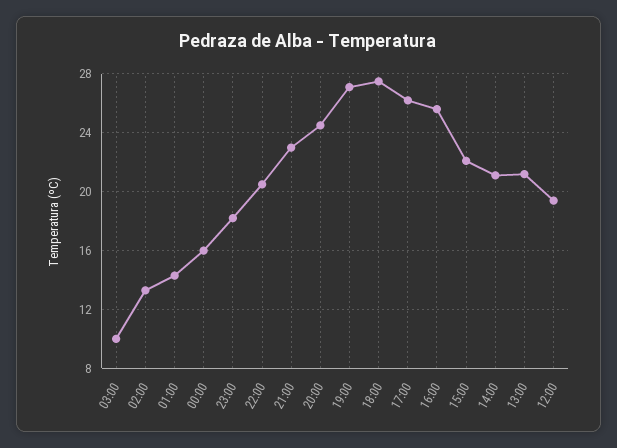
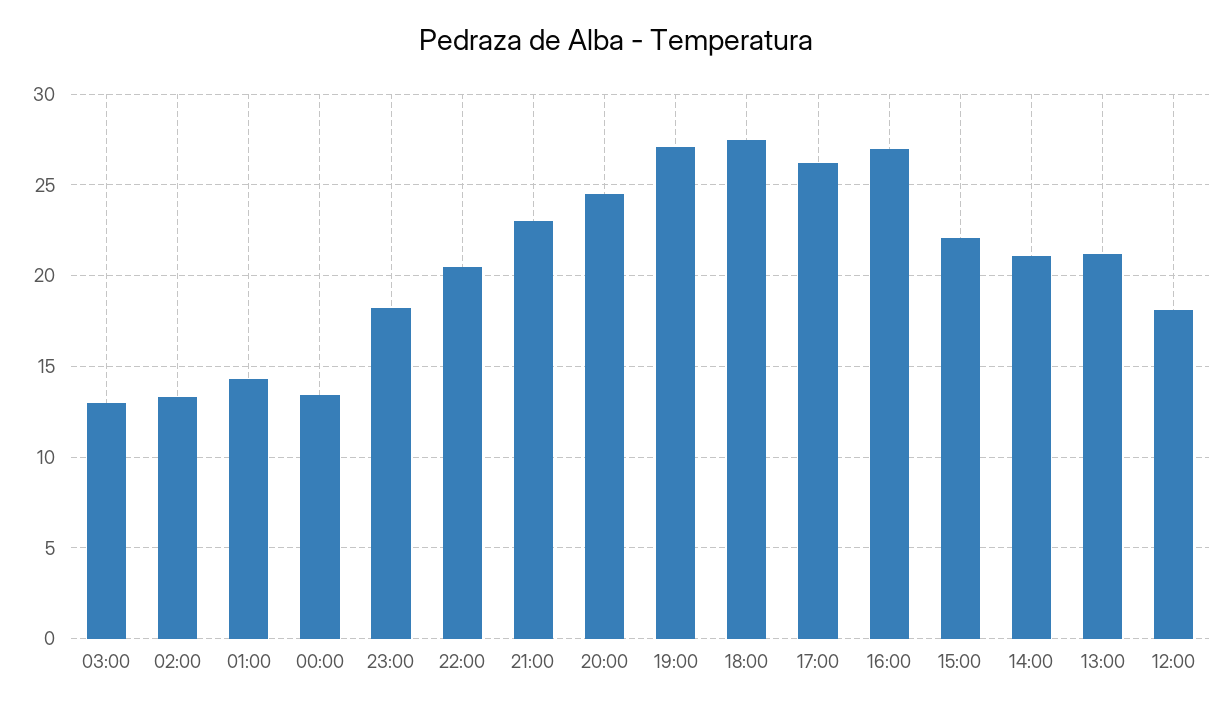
  {
-   "03:00": 10,
+   "03:00": 13,
    "02:00": 13.5,
    "01:00": 14.5,
-   "00:00": 16,
+   "00:00": 13.5,
    "23:00": 18,
    "22:00": 20.5,
    "21:00": 23,
    "20:00": 24.5,
    "19:00": 27,
    "18:00": 27.5,
    "17:00": 26,
-   "16:00": 25.5,
+   "16:00": 27,
    "15:00": 22,
    "14:00": 21,
    "13:00": 21,
-   "12:00": 19.5
+   "12:00": 18
  }

